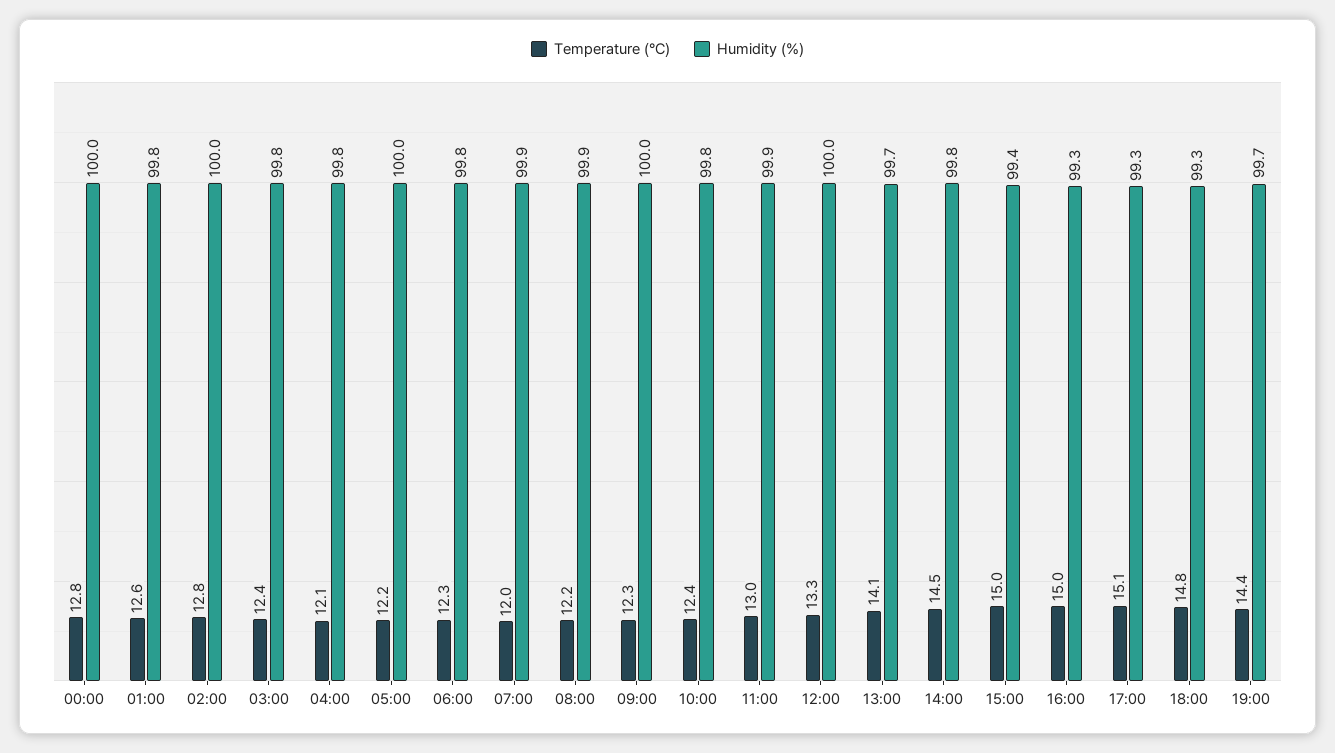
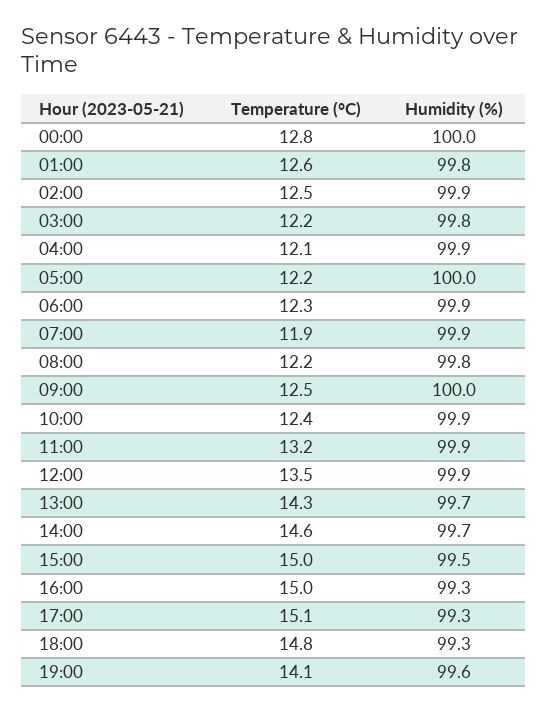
  {
    "Temperature (°C)": {
      "00:00": 12.8,
      "01:00": 12.6,
-     "02:00": 12.8,
+     "02:00": 12.5,
-     "03:00": 12.4,
+     "03:00": 12.2,
      "04:00": 12.1,
      "05:00": 12.2,
      "06:00": 12.3,
-     "07:00": 12,
+     "07:00": 11.9,
      "08:00": 12.2,
-     "09:00": 12.3,
+     "09:00": 12.5,
      "10:00": 12.4,
-     "11:00": 13,
+     "11:00": 13.2,
-     "12:00": 13.3,
+     "12:00": 13.5,
-     "13:00": 14.1,
+     "13:00": 14.3,
-     "14:00": 14.5,
+     "14:00": 14.6,
      "15:00": 15,
      "16:00": 15,
      "17:00": 15.1,
      "18:00": 14.8,
-     "19:00": 14.4
+     "19:00": 14.1
    },
    "Humidity (%)": {
      "00:00": 100,
      "01:00": 99.8,
-     "02:00": 100,
+     "02:00": 99.9,
      "03:00": 99.8,
-     "04:00": 99.8,
+     "04:00": 99.9,
      "05:00": 100,
-     "06:00": 99.8,
+     "06:00": 99.9,
      "07:00": 99.9,
-     "08:00": 99.9,
+     "08:00": 99.8,
      "09:00": 100,
-     "10:00": 99.8,
+     "10:00": 99.9,
      "11:00": 99.9,
-     "12:00": 100,
+     "12:00": 99.9,
      "13:00": 99.7,
-     "14:00": 99.8,
+     "14:00": 99.7,
-     "15:00": 99.4,
+     "15:00": 99.5,
      "16:00": 99.3,
      "17:00": 99.3,
      "18:00": 99.3,
-     "19:00": 99.7
+     "19:00": 99.6
    }
  }

